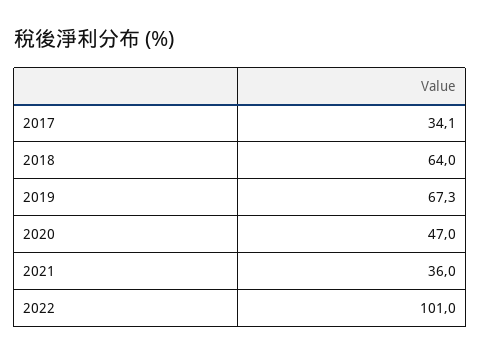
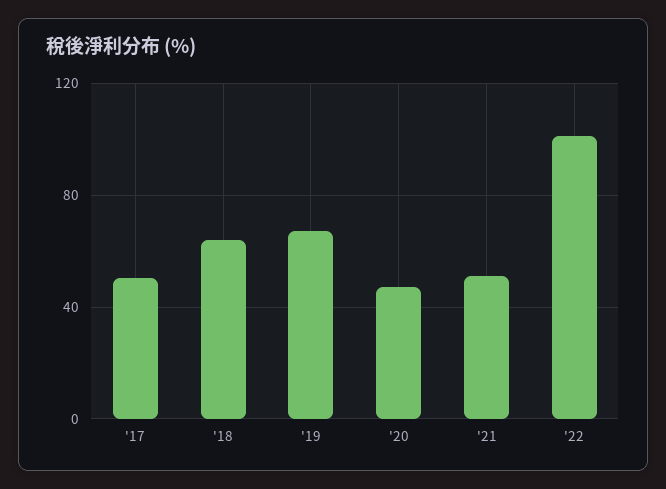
  {
-   "2017": 34.1,
+   "2017": 50,
    "2018": 64,
    "2019": 67.3,
    "2020": 47,
-   "2021": 36,
+   "2021": 50,
    "2022": 101
  }

